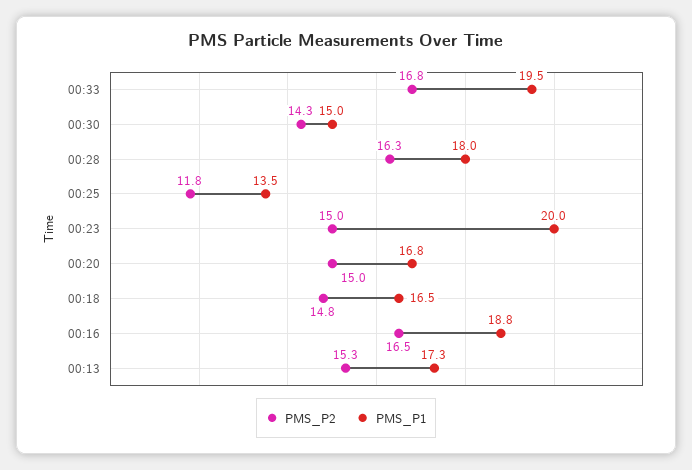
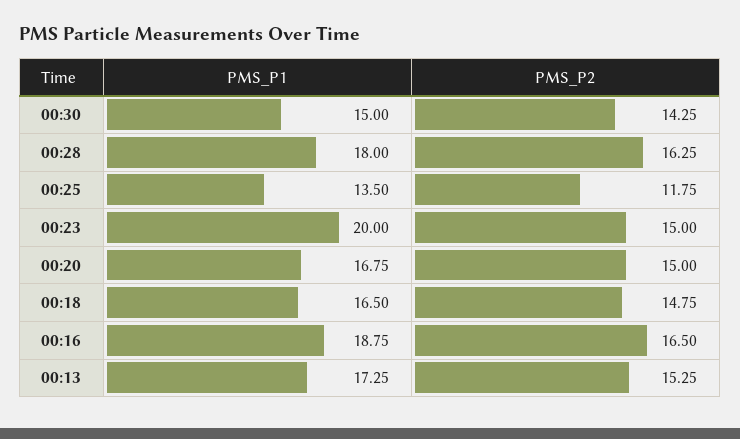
  {
    "PMS_P2": {
-     "00:33": 16.8,
      "00:30": 14.25,
      "00:28": 16.25,
      "00:25": 11.75,
      "00:23": 15,
      "00:20": 15,
      "00:18": 14.75,
      "00:16": 16.5,
      "00:13": 15.25
    },
    "PMS_P1": {
-     "00:33": 19.5,
      "00:30": 15,
      "00:28": 18,
      "00:25": 13.5,
      "00:23": 20,
      "00:20": 16.75,
      "00:18": 16.5,
      "00:16": 18.75,
      "00:13": 17.25
    }
  }

